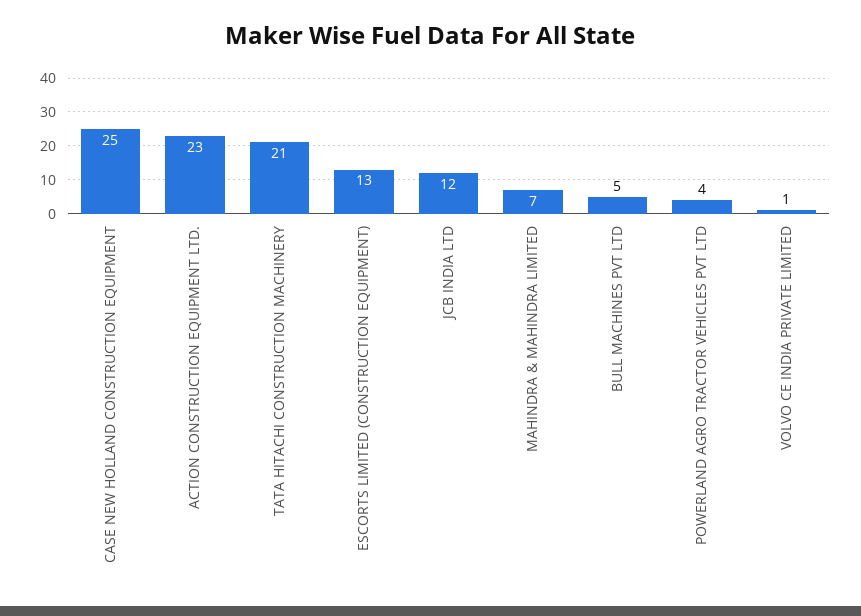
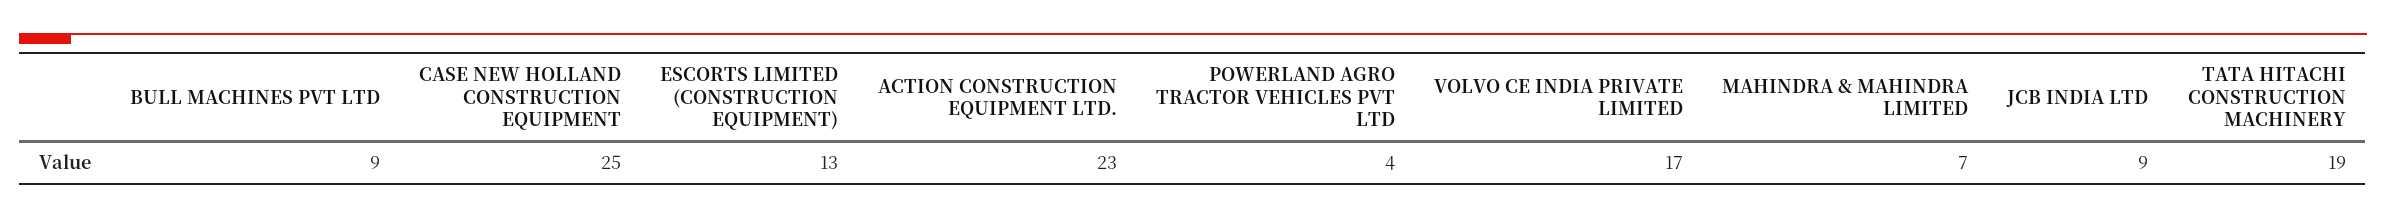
  {
    "CASE NEW HOLLAND CONSTRUCTION EQUIPMENT": 25,
    "ACTION CONSTRUCTION EQUIPMENT LTD.": 23,
-   "TATA HITACHI CONSTRUCTION MACHINERY": 21,
+   "TATA HITACHI CONSTRUCTION MACHINERY": 19,
    "ESCORTS LIMITED (CONSTRUCTION EQUIPMENT)": 13,
-   "JCB INDIA LTD": 12,
+   "JCB INDIA LTD": 9,
    "MAHINDRA & MAHINDRA LIMITED": 7,
-   "BULL MACHINES PVT LTD": 5,
+   "BULL MACHINES PVT LTD": 9,
    "POWERLAND AGRO TRACTOR VEHICLES PVT LTD": 4,
-   "VOLVO CE INDIA PRIVATE LIMITED": 1
+   "VOLVO CE INDIA PRIVATE LIMITED": 17
  }

